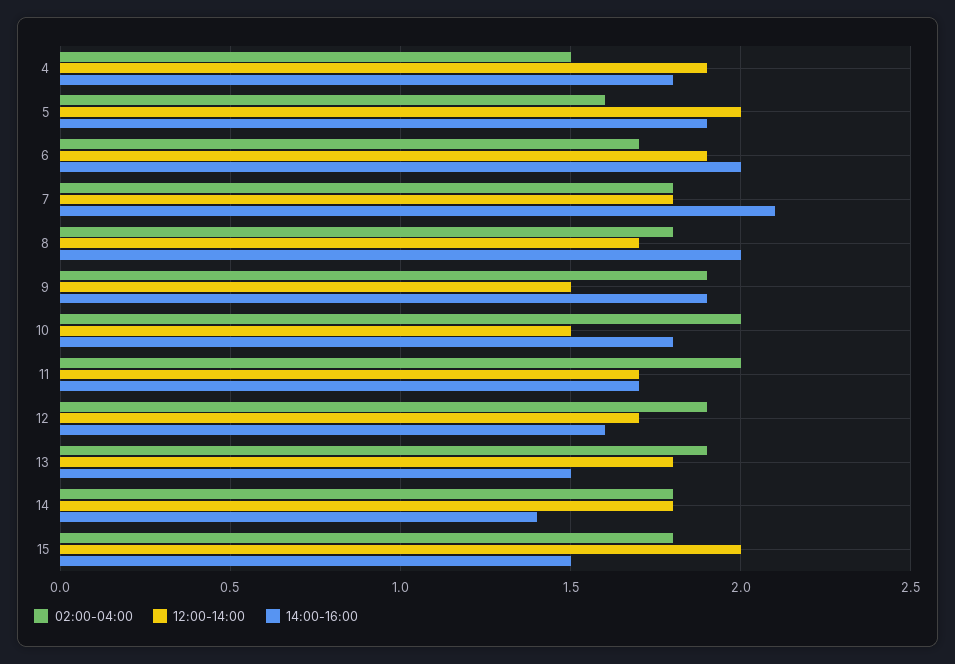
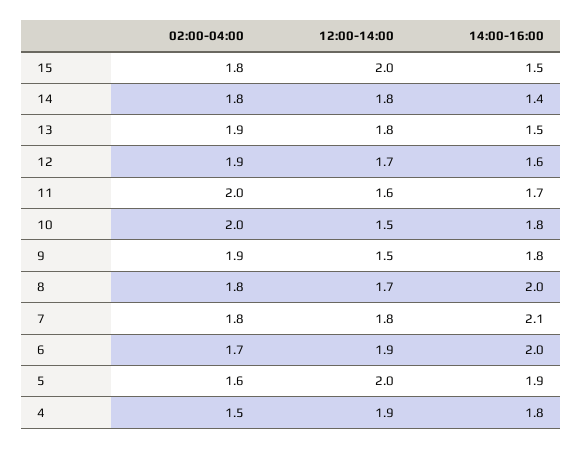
  {
    "02:00-04:00": {
      "4": 1.5,
      "5": 1.6,
      "6": 1.7,
      "7": 1.8,
      "8": 1.8,
      "9": 1.9,
      "10": 2,
      "11": 2,
      "12": 1.9,
      "13": 1.9,
      "14": 1.8,
      "15": 1.8
    },
    "12:00-14:00": {
      "4": 1.9,
      "5": 2,
      "6": 1.9,
      "7": 1.8,
      "8": 1.7,
      "9": 1.5,
      "10": 1.5,
-     "11": 1.7,
+     "11": 1.6,
      "12": 1.7,
      "13": 1.8,
      "14": 1.8,
      "15": 2
    },
    "14:00-16:00": {
      "4": 1.8,
      "5": 1.9,
      "6": 2,
      "7": 2.1,
      "8": 2,
-     "9": 1.9,
+     "9": 1.8,
      "10": 1.8,
      "11": 1.7,
      "12": 1.6,
      "13": 1.5,
      "14": 1.4,
      "15": 1.5
    }
  }

